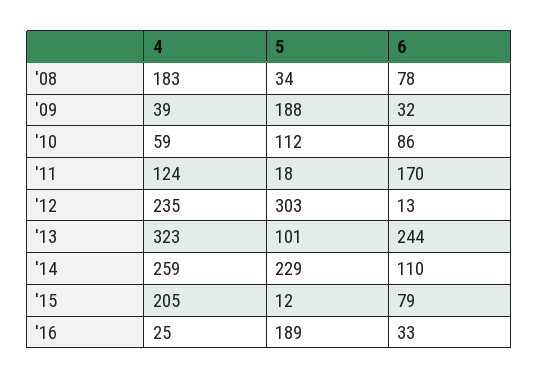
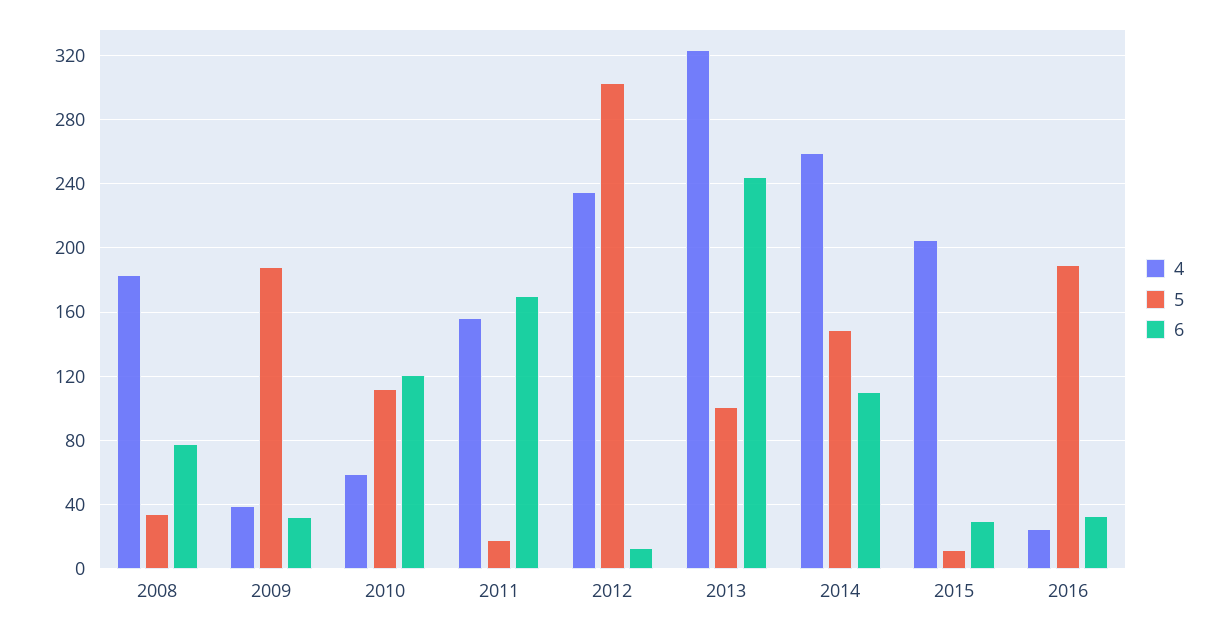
  {
    "4": {
      "'08": 183,
      "'09": 39,
      "'10": 59,
-     "'11": 124,
+     "'11": 155,
      "'12": 235,
      "'13": 323,
      "'14": 259,
      "'15": 205,
      "'16": 25
    },
    "5": {
      "'08": 34,
      "'09": 188,
      "'10": 112,
      "'11": 18,
      "'12": 303,
      "'13": 101,
-     "'14": 229,
+     "'14": 150,
      "'15": 12,
      "'16": 189
    },
    "6": {
      "'08": 78,
      "'09": 32,
-     "'10": 86,
+     "'10": 120,
      "'11": 170,
      "'12": 13,
      "'13": 244,
      "'14": 110,
-     "'15": 79,
+     "'15": 30,
      "'16": 33
    }
  }

